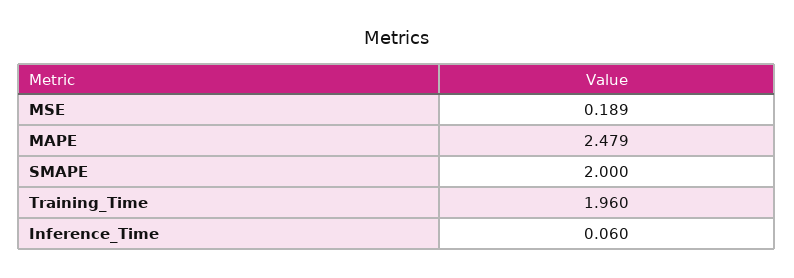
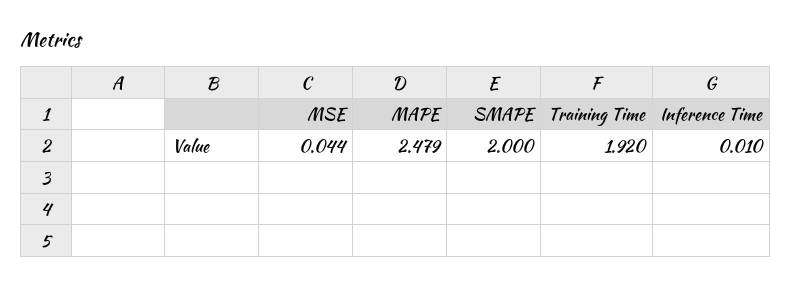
  {
-   "MSE": 0.189,
+   "MSE": 0.044,
    "MAPE": 2.479,
    "SMAPE": 2,
-   "Training_Time": 1.96,
+   "Training_Time": 1.92,
-   "Inference_Time": 0.06
+   "Inference_Time": 0.01
  }

